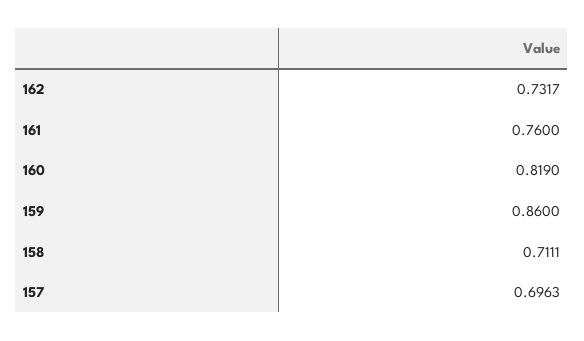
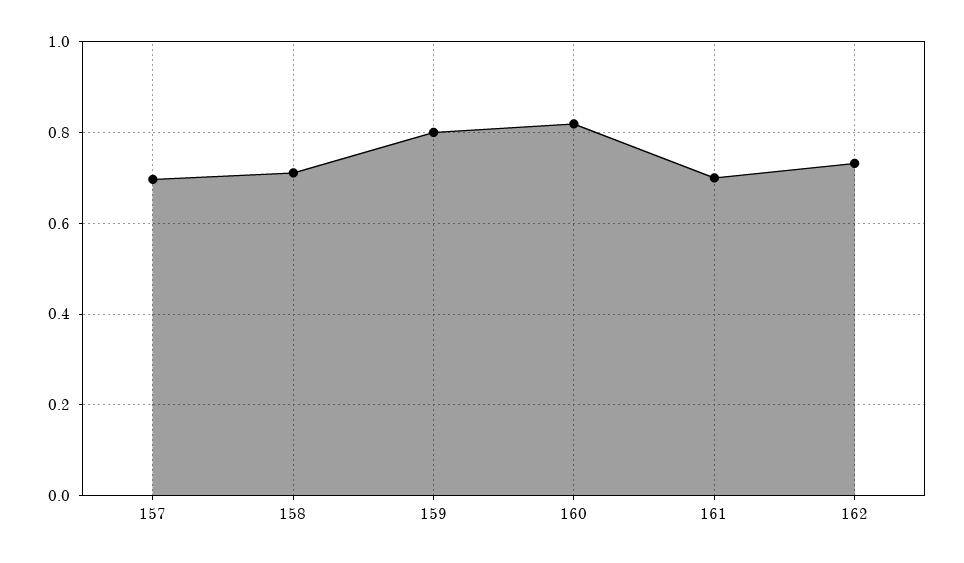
  {
    "162": 0.7317,
-   "161": 0.76,
+   "161": 0.7,
    "160": 0.819,
-   "159": 0.86,
+   "159": 0.8,
    "158": 0.7111,
    "157": 0.6963
  }

